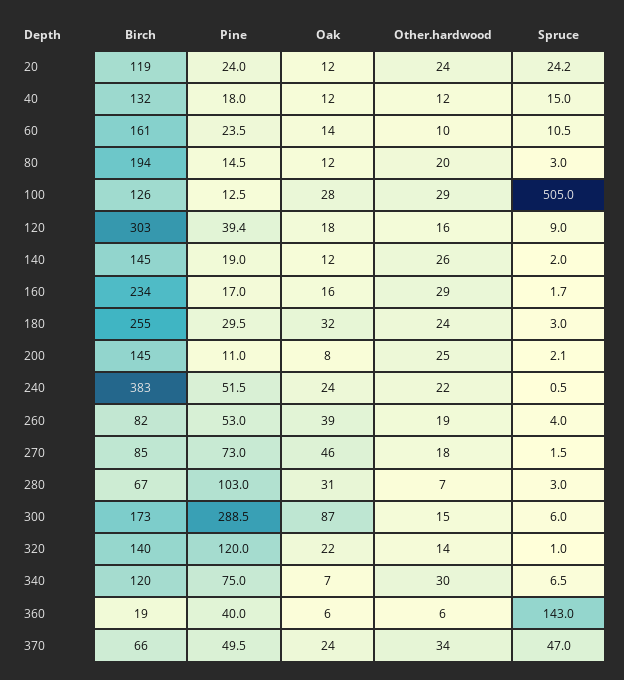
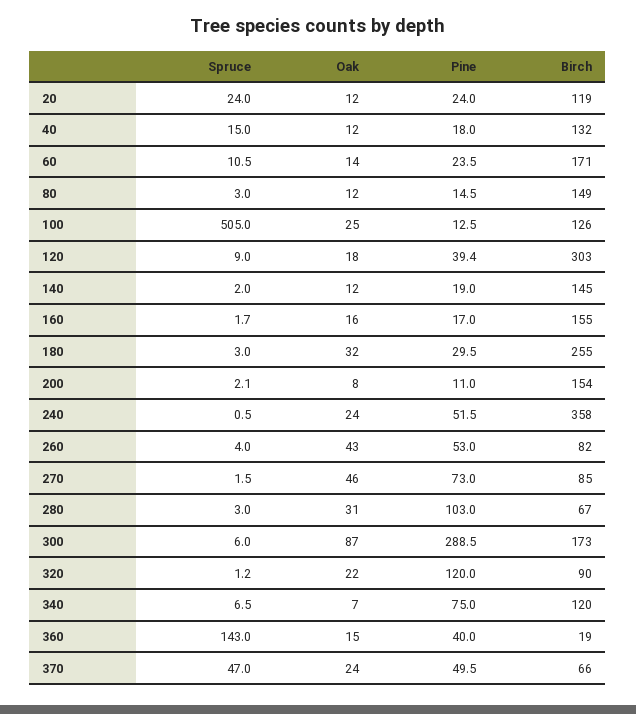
  {
    "Birch": {
      "20": 119,
      "40": 132,
-     "60": 161,
+     "60": 171,
-     "80": 194,
+     "80": 149,
      "100": 126,
      "120": 303,
      "140": 145,
-     "160": 234,
+     "160": 155,
      "180": 255,
-     "200": 145,
+     "200": 154,
-     "240": 383,
+     "240": 358,
      "260": 82,
      "270": 85,
      "280": 67,
      "300": 173,
-     "320": 140,
+     "320": 90,
      "340": 120,
      "360": 19,
      "370": 66
    },
    "Pine": {
      "20": 24,
      "40": 18,
      "60": 23.5,
      "80": 14.5,
      "100": 12.5,
      "120": 39.4,
      "140": 19,
      "160": 17,
      "180": 29.5,
      "200": 11,
      "240": 51.5,
      "260": 53,
      "270": 73,
      "280": 103,
      "300": 288.5,
      "320": 120,
      "340": 75,
      "360": 40,
      "370": 49.5
    },
    "Oak": {
      "20": 12,
      "40": 12,
      "60": 14,
      "80": 12,
-     "100": 28,
+     "100": 25,
      "120": 18,
      "140": 12,
      "160": 16,
      "180": 32,
      "200": 8,
      "240": 24,
-     "260": 39,
+     "260": 43,
      "270": 46,
      "280": 31,
      "300": 87,
      "320": 22,
      "340": 7,
-     "360": 6,
+     "360": 15,
      "370": 24
    },
-   "Other.hardwood": {
-     "20": 24,
-     "40": 12,
-     "60": 10,
-     "80": 20,
-     "100": 29,
-     "120": 16,
-     "140": 26,
-     "160": 29,
-     "180": 24,
-     "200": 25,
-     "240": 22,
-     "260": 19,
-     "270": 18,
-     "280": 7,
-     "300": 15,
-     "320": 14,
-     "340": 30,
-     "360": 6,
-     "370": 34
-   },
    "Spruce": {
-     "20": 24.2,
+     "20": 24,
      "40": 15,
      "60": 10.5,
      "80": 3,
      "100": 505,
      "120": 9,
      "140": 2,
      "160": 1.7,
      "180": 3,
      "200": 2.1,
      "240": 0.5,
      "260": 4,
      "270": 1.5,
      "280": 3,
      "300": 6,
-     "320": 1,
+     "320": 1.2,
      "340": 6.5,
      "360": 143,
      "370": 47
    }
  }

